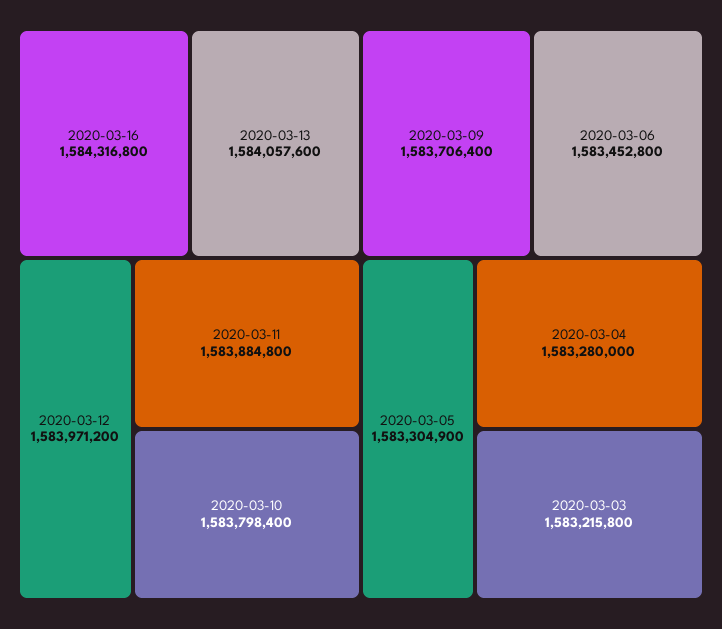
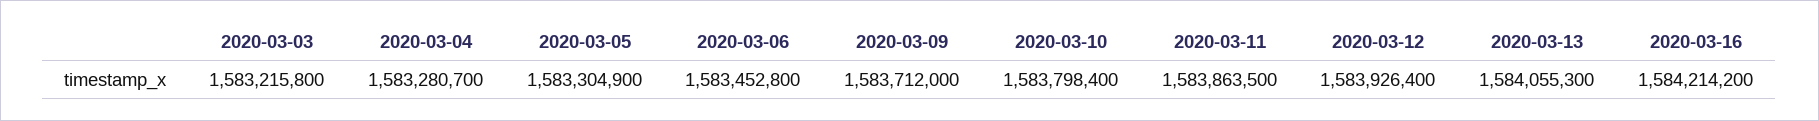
  {
-   "2020-03-16": 1584316800,
+   "2020-03-16": 1584214200,
-   "2020-03-13": 1584057600,
+   "2020-03-13": 1584055300,
-   "2020-03-12": 1583971200,
+   "2020-03-12": 1583926400,
-   "2020-03-11": 1583884800,
+   "2020-03-11": 1583863500,
    "2020-03-10": 1583798400,
-   "2020-03-09": 1583706400,
+   "2020-03-09": 1583712000,
    "2020-03-06": 1583452800,
    "2020-03-05": 1583304900,
-   "2020-03-04": 1583280000,
+   "2020-03-04": 1583280700,
    "2020-03-03": 1583215800
  }

